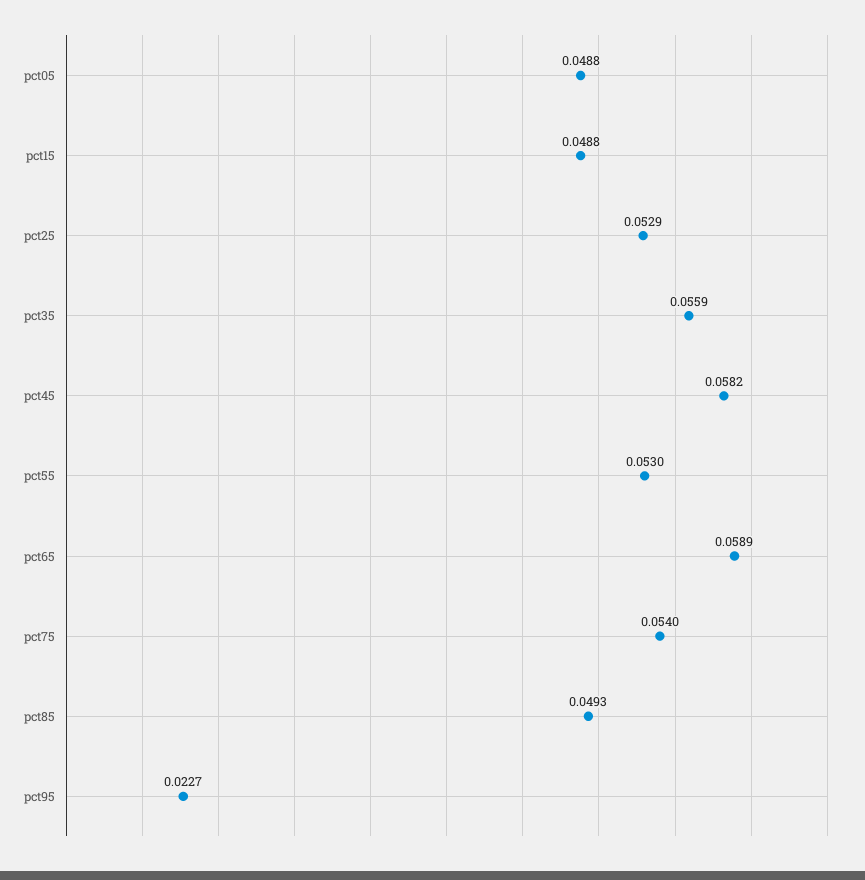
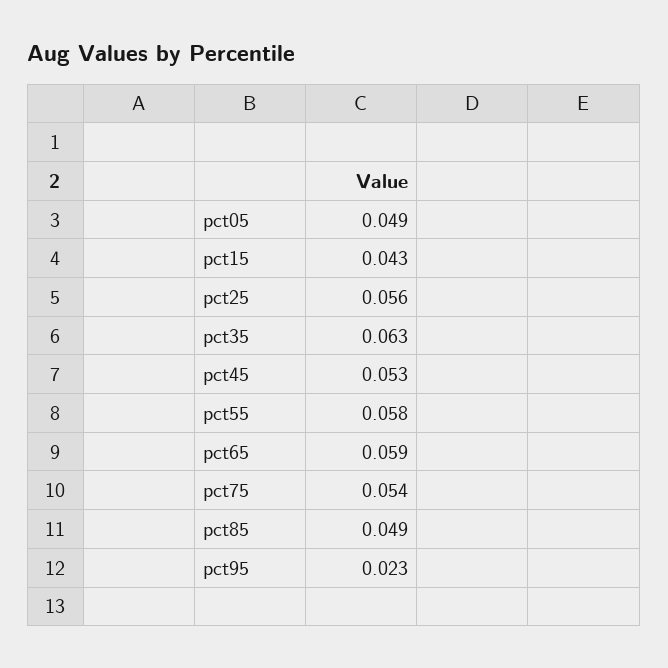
  {
    "pct05": 0.0488,
-   "pct15": 0.0488,
+   "pct15": 0.043,
-   "pct25": 0.0529,
+   "pct25": 0.056,
-   "pct35": 0.0559,
+   "pct35": 0.063,
-   "pct45": 0.0582,
+   "pct45": 0.053,
-   "pct55": 0.053,
+   "pct55": 0.058,
    "pct65": 0.0589,
    "pct75": 0.054,
    "pct85": 0.0493,
    "pct95": 0.0227
  }

